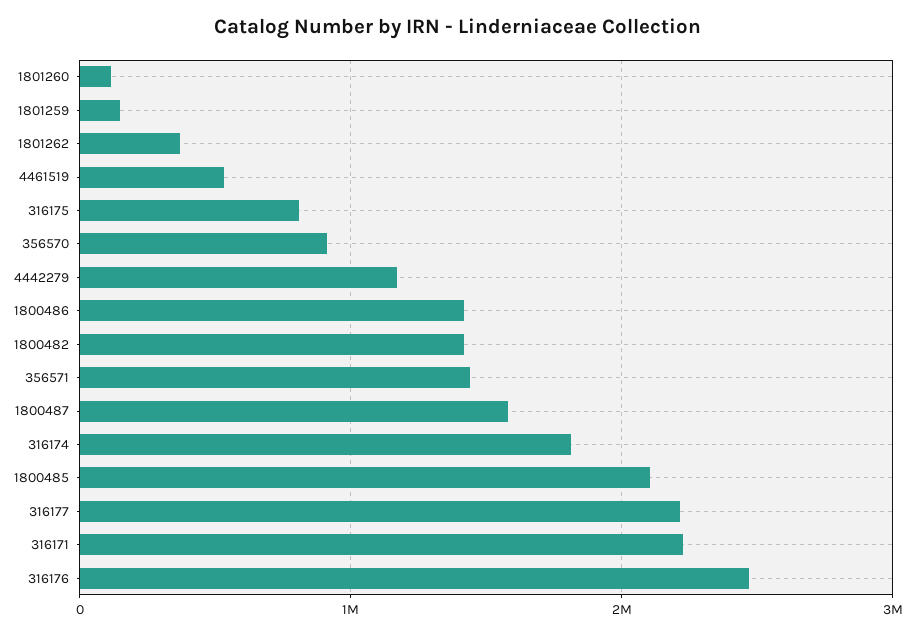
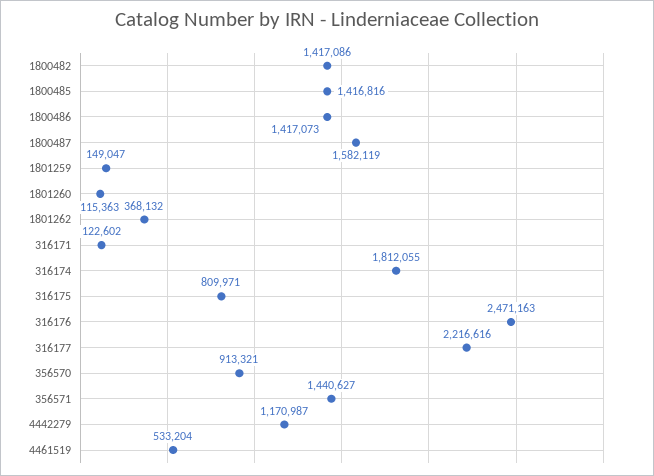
  {
    "1801260": 115363,
    "1801259": 149047,
    "1801262": 368132,
    "4461519": 533204,
    "316175": 809971,
    "356570": 913321,
    "4442279": 1170987,
    "1800486": 1417073,
    "1800482": 1417086,
    "356571": 1440627,
    "1800487": 1582119,
    "316174": 1812055,
-   "1800485": 2100000,
+   "1800485": 1416816,
    "316177": 2216616,
-   "316171": 2200000,
+   "316171": 122602,
    "316176": 2471163
  }

